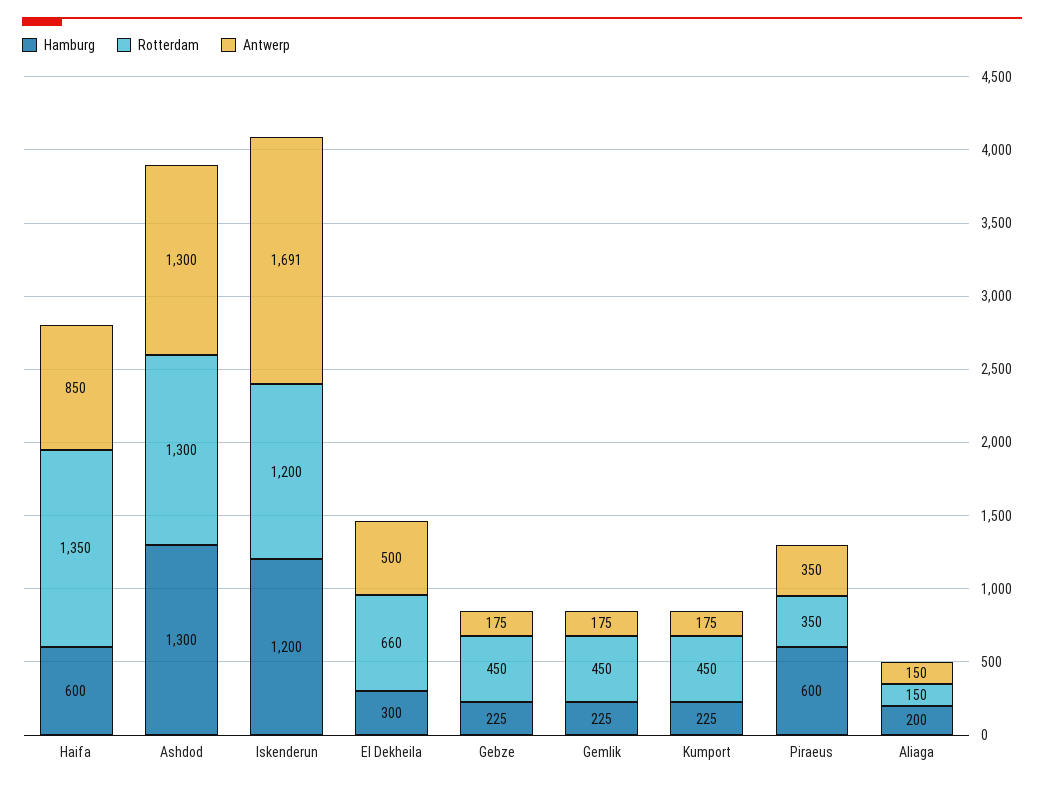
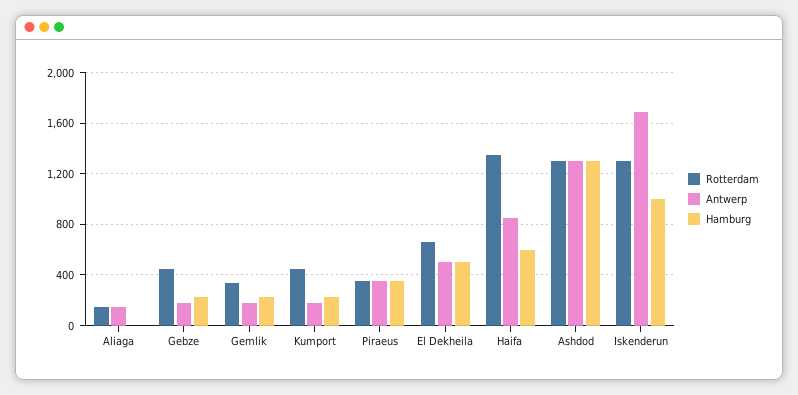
  {
    "Hamburg": {
      "Haifa": 600,
      "Ashdod": 1300,
-     "Iskenderun": 1200,
+     "Iskenderun": 1000,
-     "El Dekheila": 300,
+     "El Dekheila": 500,
      "Gebze": 225,
      "Gemlik": 225,
      "Kumport": 225,
-     "Piraeus": 600,
+     "Piraeus": 350,
-     "Aliaga": 200
+     "Aliaga": 0
    },
    "Rotterdam": {
      "Haifa": 1350,
      "Ashdod": 1300,
-     "Iskenderun": 1200,
+     "Iskenderun": 1300,
      "El Dekheila": 660,
      "Gebze": 450,
-     "Gemlik": 450,
+     "Gemlik": 350,
      "Kumport": 450,
      "Piraeus": 350,
      "Aliaga": 150
    },
    "Antwerp": {
      "Haifa": 850,
      "Ashdod": 1300,
      "Iskenderun": 1691,
      "El Dekheila": 500,
      "Gebze": 175,
      "Gemlik": 175,
      "Kumport": 175,
      "Piraeus": 350,
      "Aliaga": 150
    }
  }

